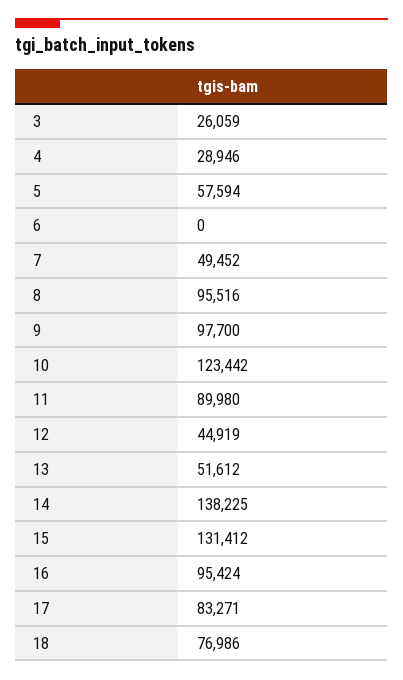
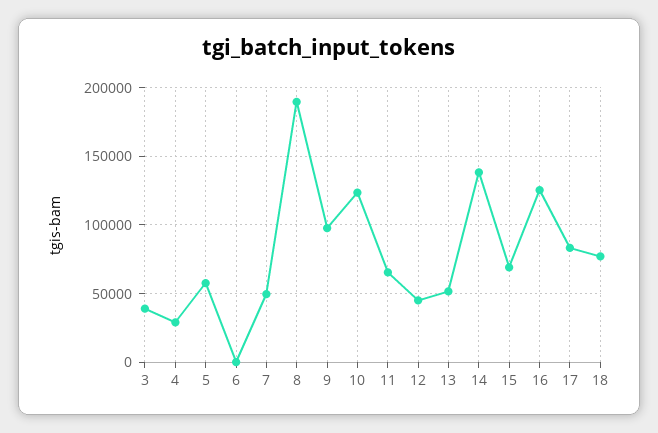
  {
-   "3": 26059,
+   "3": 40000,
    "4": 28946,
    "5": 57594,
    "6": 0,
    "7": 49452,
-   "8": 95516,
+   "8": 190000,
    "9": 97700,
    "10": 123442,
-   "11": 89980,
+   "11": 65000,
    "12": 44919,
    "13": 51612,
    "14": 138225,
-   "15": 131412,
+   "15": 70000,
-   "16": 95424,
+   "16": 125000,
    "17": 83271,
    "18": 76986
  }

